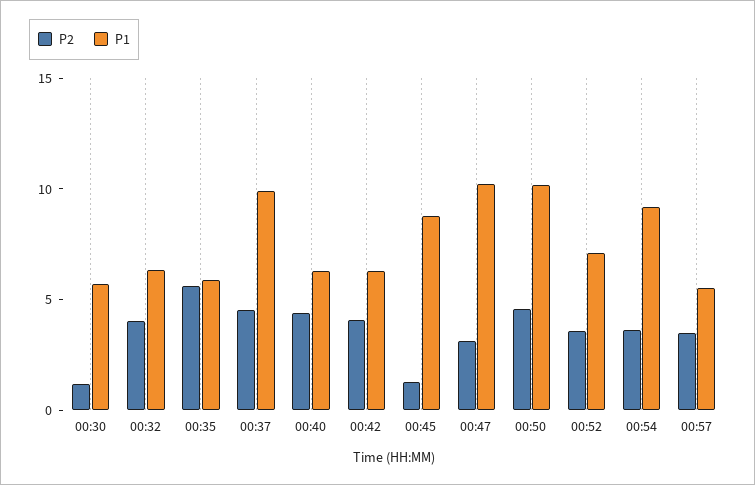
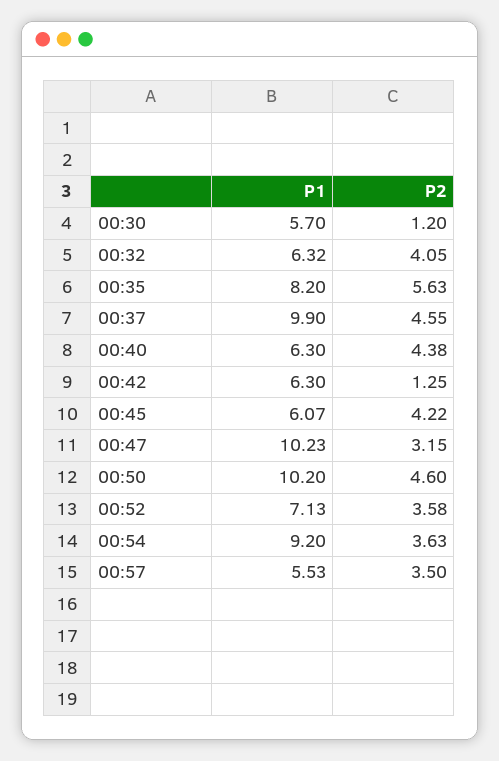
  {
    "P2": {
      "00:30": 1.2,
      "00:32": 4.05,
      "00:35": 5.63,
      "00:37": 4.55,
      "00:40": 4.38,
-     "00:42": 4,
+     "00:42": 1.25,
-     "00:45": 1,
+     "00:45": 4.22,
      "00:47": 3.15,
      "00:50": 4.6,
      "00:52": 3.58,
      "00:54": 3.63,
      "00:57": 3.5
    },
    "P1": {
      "00:30": 5.7,
      "00:32": 6.32,
-     "00:35": 6,
+     "00:35": 8.2,
      "00:37": 9.9,
      "00:40": 6.3,
      "00:42": 6.3,
-     "00:45": 9,
+     "00:45": 6.07,
      "00:47": 10.23,
      "00:50": 10.2,
      "00:52": 7.13,
      "00:54": 9.2,
      "00:57": 5.53
    }
  }

